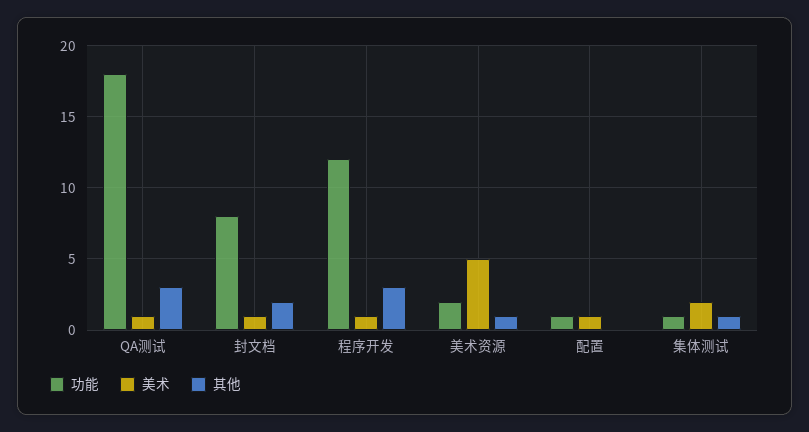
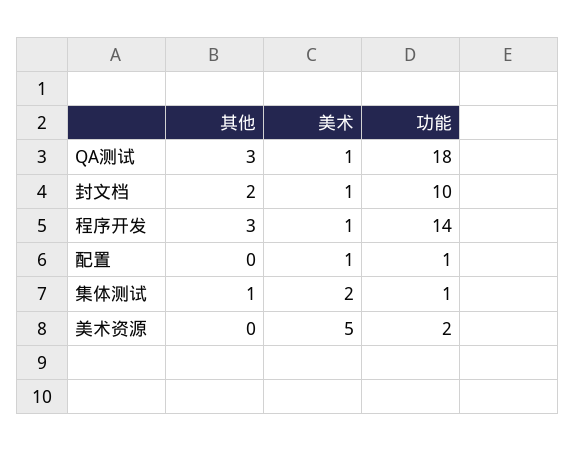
  {
    "功能": {
      "QA测试": 18,
-     "封文档": 8,
+     "封文档": 10,
-     "程序开发": 12,
+     "程序开发": 14,
      "美术资源": 2,
      "配置": 1,
      "集体测试": 1
    },
    "美术": {
      "QA测试": 1,
      "封文档": 1,
      "程序开发": 1,
      "美术资源": 5,
      "配置": 1,
      "集体测试": 2
    },
    "其他": {
      "QA测试": 3,
      "封文档": 2,
      "程序开发": 3,
-     "美术资源": 1,
+     "美术资源": 0,
      "配置": 0,
      "集体测试": 1
    }
  }

